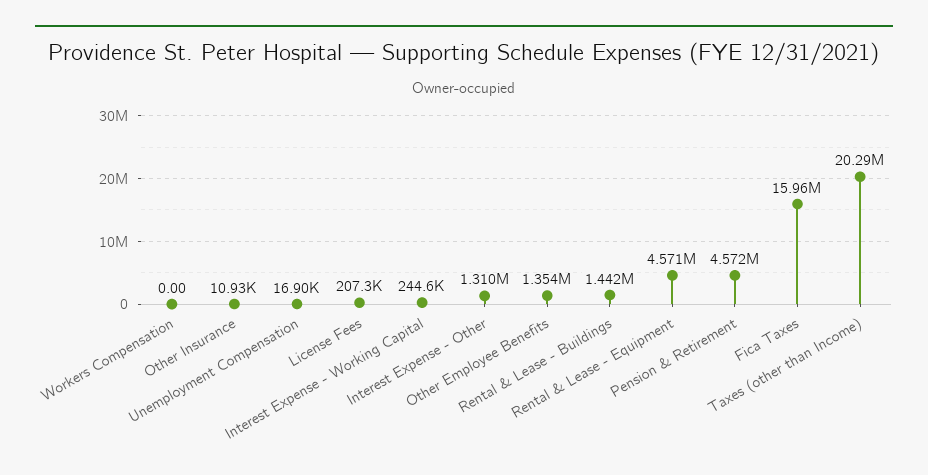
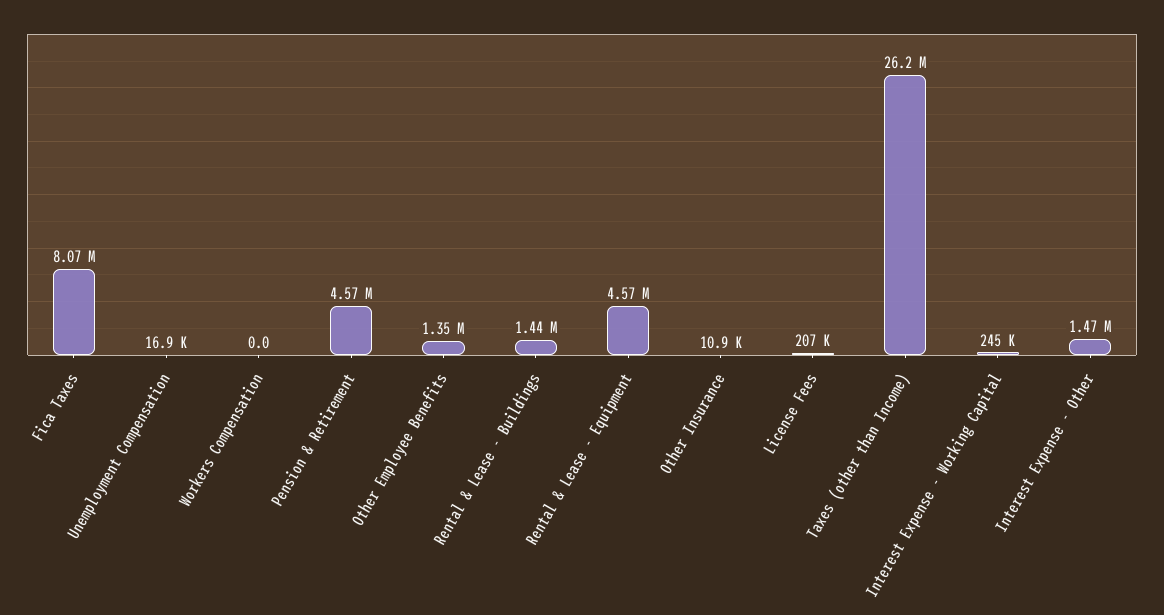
  {
    "Workers Compensation": 0,
    "Other Insurance": 10930,
    "Unemployment Compensation": 16900,
    "License Fees": 207300,
    "Interest Expense - Working Capital": 244600,
-   "Interest Expense - Other": 1310000,
+   "Interest Expense - Other": 1470000,
    "Other Employee Benefits": 1354000,
    "Rental & Lease - Buildings": 1442000,
    "Rental & Lease - Equipment": 4571000,
    "Pension & Retirement": 4572000,
-   "Fica Taxes": 15960000,
+   "Fica Taxes": 8070000,
-   "Taxes (other than Income)": 20290000
+   "Taxes (other than Income)": 26200000
  }

